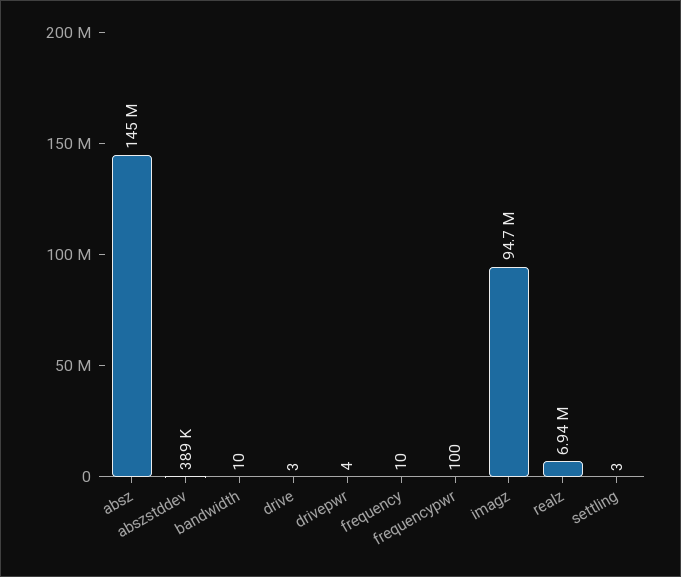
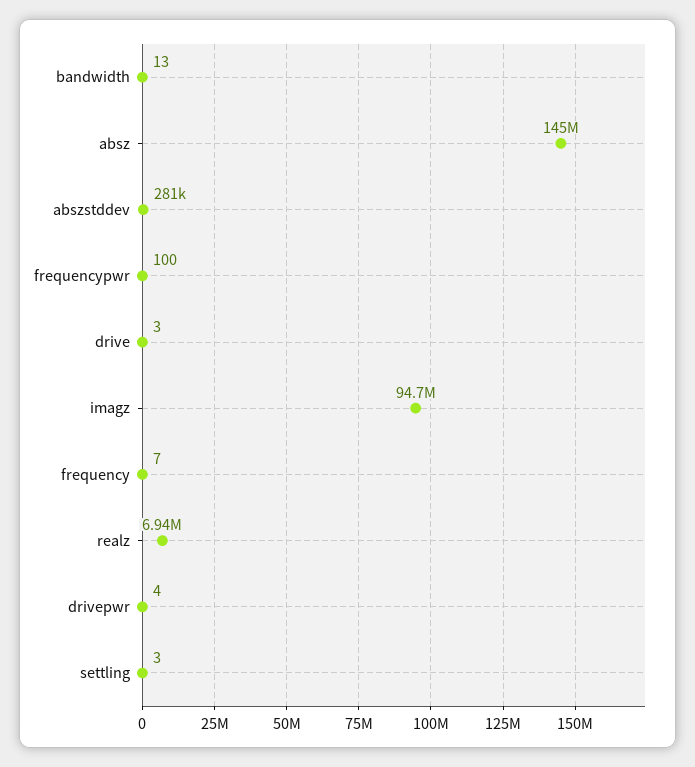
  {
    "absz": 145000000,
-   "abszstddev": 389000,
+   "abszstddev": 281000,
-   "bandwidth": 10,
+   "bandwidth": 13,
    "drive": 3,
    "drivepwr": 4,
-   "frequency": 10,
+   "frequency": 7,
    "frequencypwr": 100,
    "imagz": 94700000,
    "realz": 6940000,
    "settling": 3
  }

